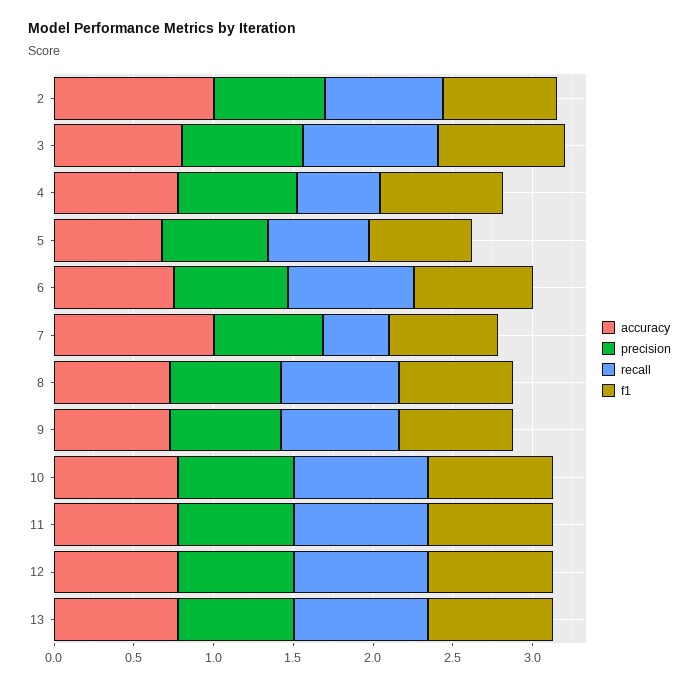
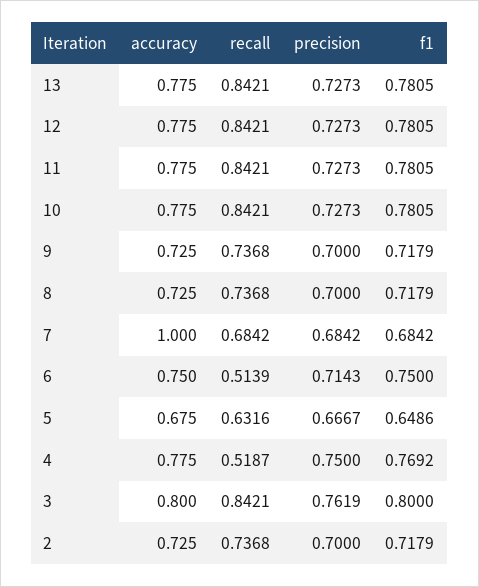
  {
    "accuracy": {
-     "2": 1,
+     "2": 0.725,
      "3": 0.8,
      "4": 0.775,
      "5": 0.675,
      "6": 0.75,
      "7": 1,
      "8": 0.725,
      "9": 0.725,
      "10": 0.775,
      "11": 0.775,
      "12": 0.775,
      "13": 0.775
    },
    "precision": {
      "2": 0.7,
      "3": 0.7619,
      "4": 0.75,
      "5": 0.6667,
      "6": 0.7143,
      "7": 0.6842,
      "8": 0.7,
      "9": 0.7,
      "10": 0.7273,
      "11": 0.7273,
      "12": 0.7273,
      "13": 0.7273
    },
    "recall": {
      "2": 0.7368,
      "3": 0.8421,
      "4": 0.5187,
      "5": 0.6316,
-     "6": 0.8,
+     "6": 0.5139,
-     "7": 0.4,
+     "7": 0.6842,
      "8": 0.7368,
      "9": 0.7368,
      "10": 0.8421,
      "11": 0.8421,
      "12": 0.8421,
      "13": 0.8421
    },
    "f1": {
      "2": 0.7179,
      "3": 0.8,
      "4": 0.7692,
      "5": 0.6486,
      "6": 0.75,
      "7": 0.6842,
      "8": 0.7179,
      "9": 0.7179,
      "10": 0.7805,
      "11": 0.7805,
      "12": 0.7805,
      "13": 0.7805
    }
  }

